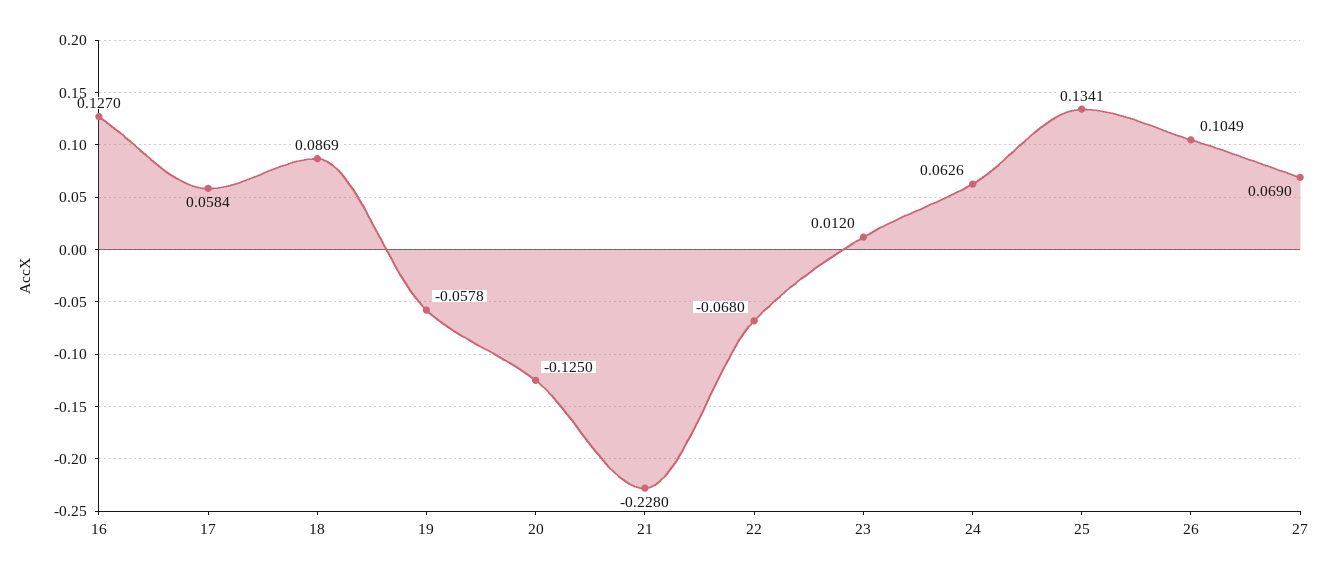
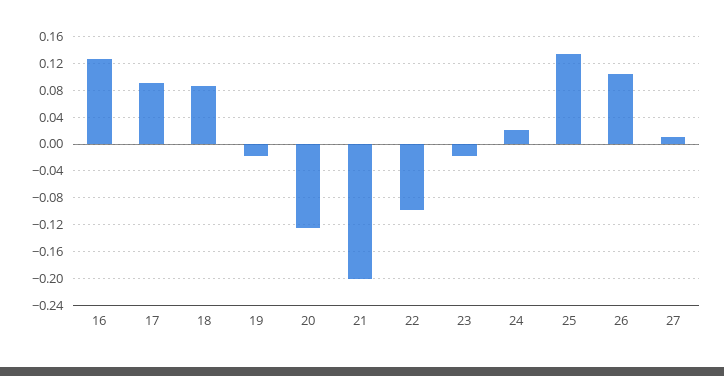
  {
    "16": 0.127,
-   "17": 0.0584,
+   "17": 0.09,
    "18": 0.0869,
-   "19": -0.0578,
+   "19": -0.02,
    "20": -0.125,
-   "21": -0.228,
+   "21": -0.2,
-   "22": -0.068,
+   "22": -0.1,
-   "23": 0.012,
+   "23": -0.02,
-   "24": 0.0626,
+   "24": 0.02,
    "25": 0.1341,
    "26": 0.1049,
-   "27": 0.069
+   "27": 0.01
  }

